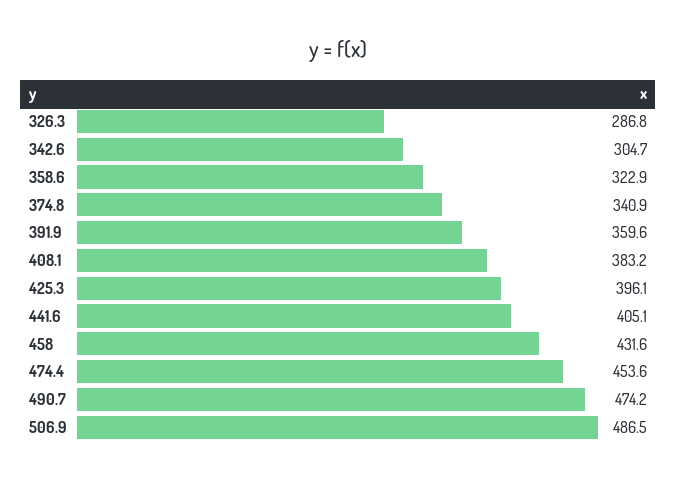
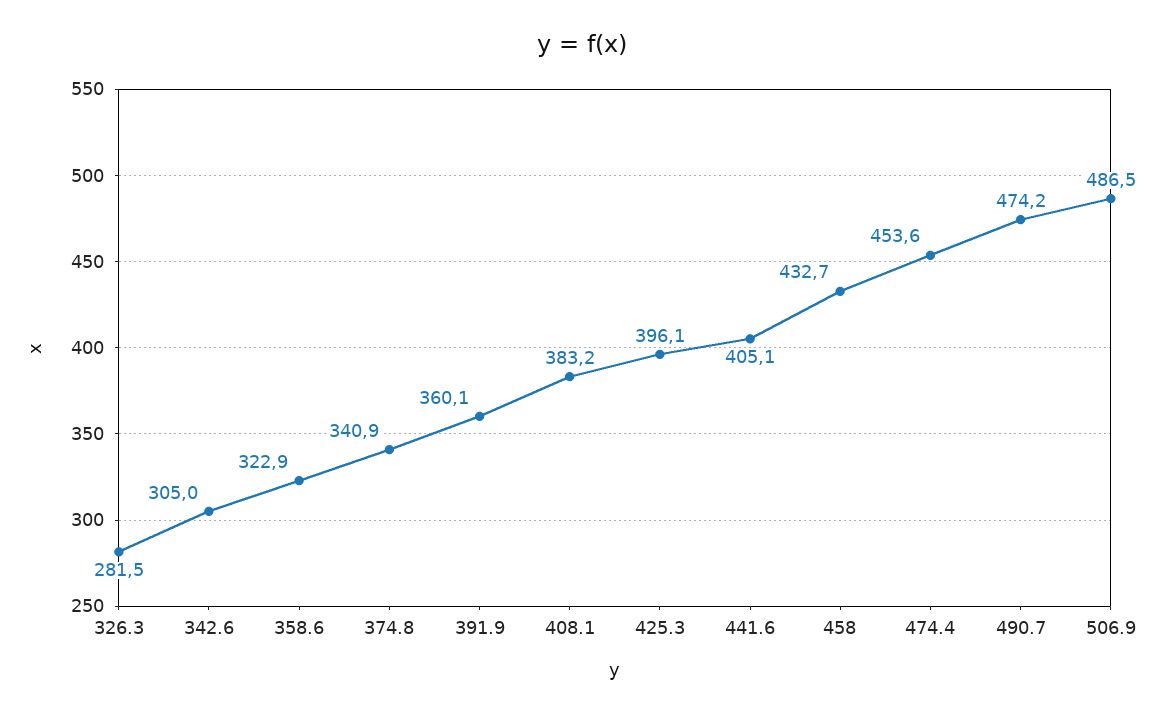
  {
-   "326.3": 286.8,
+   "326.3": 281.5,
-   "342.6": 304.7,
+   "342.6": 305,
    "358.6": 322.9,
    "374.8": 340.9,
-   "391.9": 359.6,
+   "391.9": 360.1,
    "408.1": 383.2,
    "425.3": 396.1,
    "441.6": 405.1,
-   "458": 431.6,
+   "458": 432.7,
    "474.4": 453.6,
    "490.7": 474.2,
    "506.9": 486.5
  }

